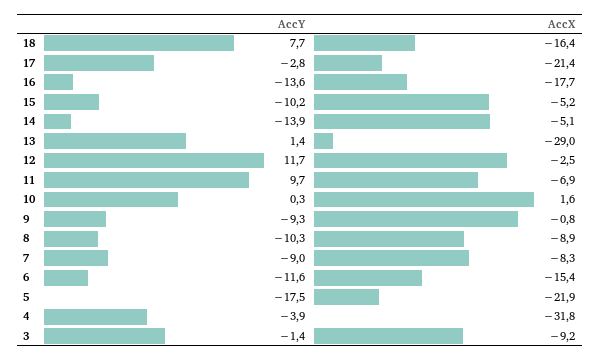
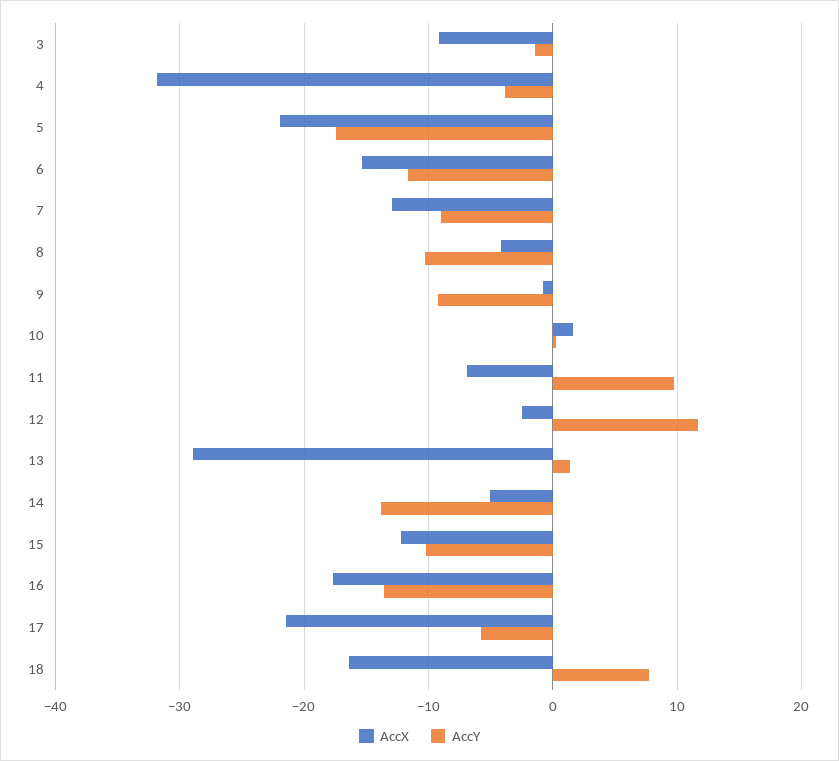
  {
    "AccY": {
      "18": 7.7,
-     "17": -2.8,
+     "17": -6,
      "16": -13.6,
      "15": -10.2,
      "14": -13.9,
      "13": 1.4,
      "12": 11.7,
      "11": 9.7,
      "10": 0.3,
      "9": -9.3,
      "8": -10.3,
      "7": -9,
      "6": -11.6,
      "5": -17.5,
      "4": -3.9,
      "3": -1.4
    },
    "AccX": {
      "18": -16.4,
      "17": -21.4,
      "16": -17.7,
-     "15": -5.2,
+     "15": -12,
      "14": -5.1,
      "13": -29,
      "12": -2.5,
      "11": -6.9,
      "10": 1.6,
      "9": -0.8,
-     "8": -8.9,
+     "8": -4,
-     "7": -8.3,
+     "7": -13,
      "6": -15.4,
      "5": -21.9,
      "4": -31.8,
      "3": -9.2
    }
  }

